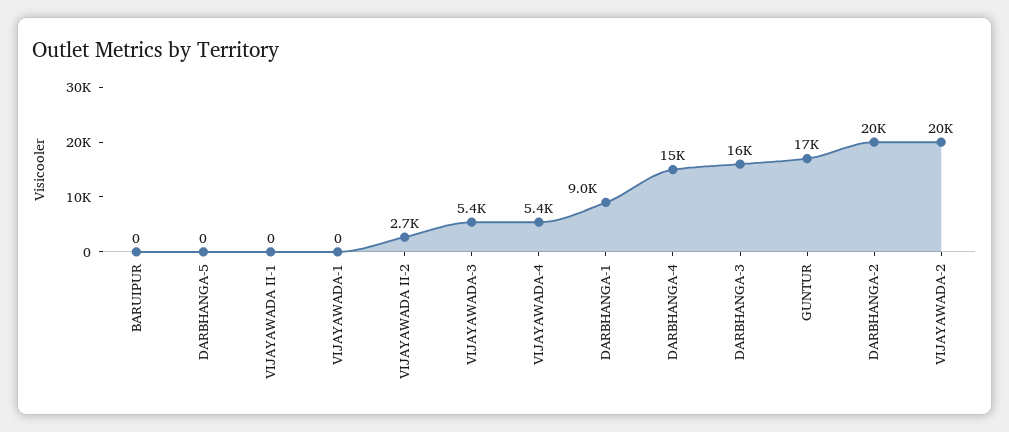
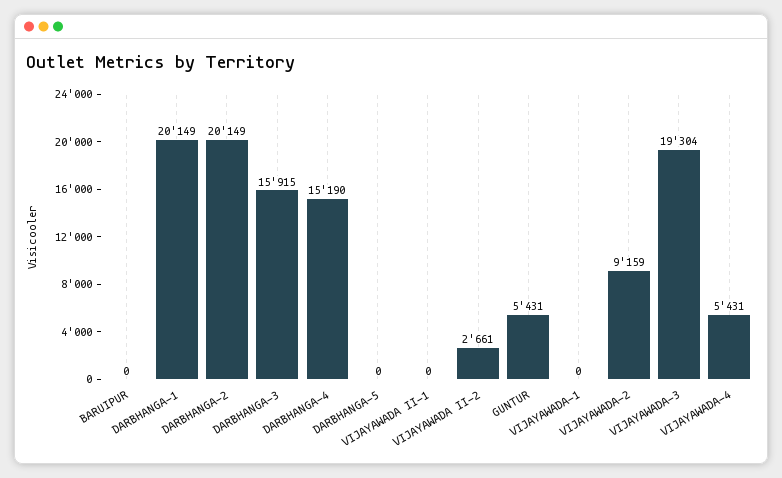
  {
    "BARUIPUR": 0,
    "DARBHANGA-5": 0,
    "VIJAYAWADA II-1": 0,
    "VIJAYAWADA-1": 0,
    "VIJAYAWADA II-2": 2661,
-   "VIJAYAWADA-3": 5400,
+   "VIJAYAWADA-3": 19304,
    "VIJAYAWADA-4": 5431,
-   "DARBHANGA-1": 9000,
+   "DARBHANGA-1": 20149,
    "DARBHANGA-4": 15190,
    "DARBHANGA-3": 15915,
-   "GUNTUR": 17000,
+   "GUNTUR": 5431,
    "DARBHANGA-2": 20149,
-   "VIJAYAWADA-2": 20000
+   "VIJAYAWADA-2": 9159
  }

